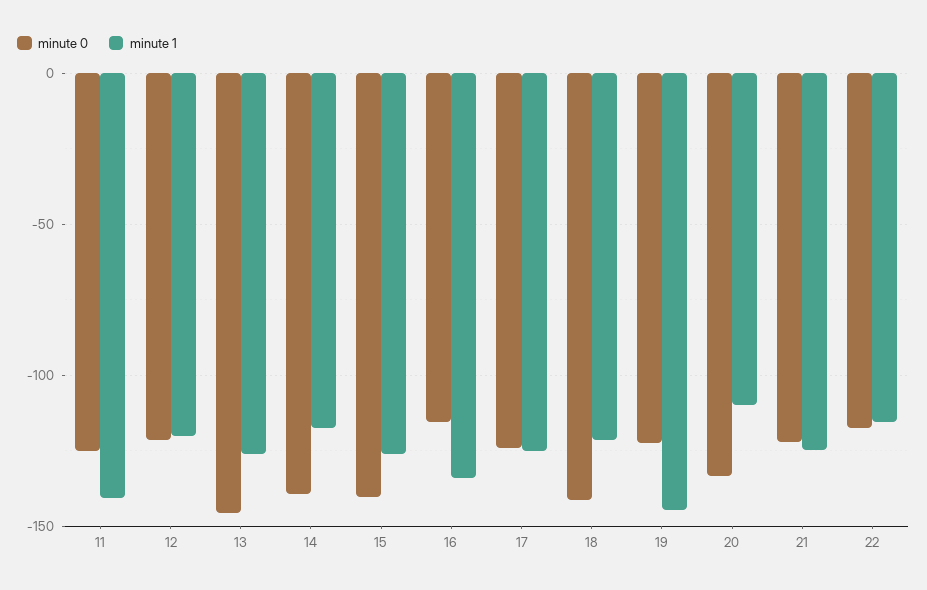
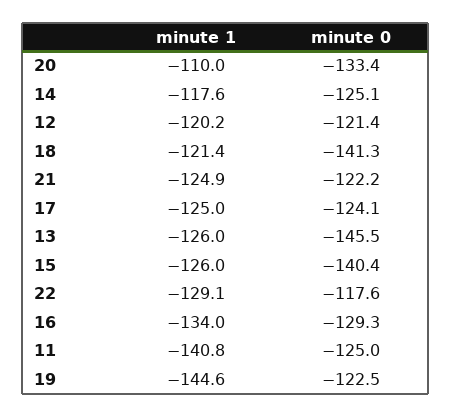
  {
    "minute 0": {
      "11": -125,
      "12": -121.4,
      "13": -145.5,
-     "14": -140,
+     "14": -125.1,
      "15": -140.4,
-     "16": -115,
+     "16": -129.3,
      "17": -124.1,
      "18": -141.3,
      "19": -122.5,
      "20": -133.4,
      "21": -122.2,
      "22": -117.6
    },
    "minute 1": {
      "11": -140.8,
      "12": -120.2,
      "13": -126,
      "14": -117.6,
      "15": -126,
      "16": -134,
      "17": -125,
      "18": -121.4,
      "19": -144.6,
      "20": -110,
      "21": -124.9,
-     "22": -115
+     "22": -129.1
    }
  }

